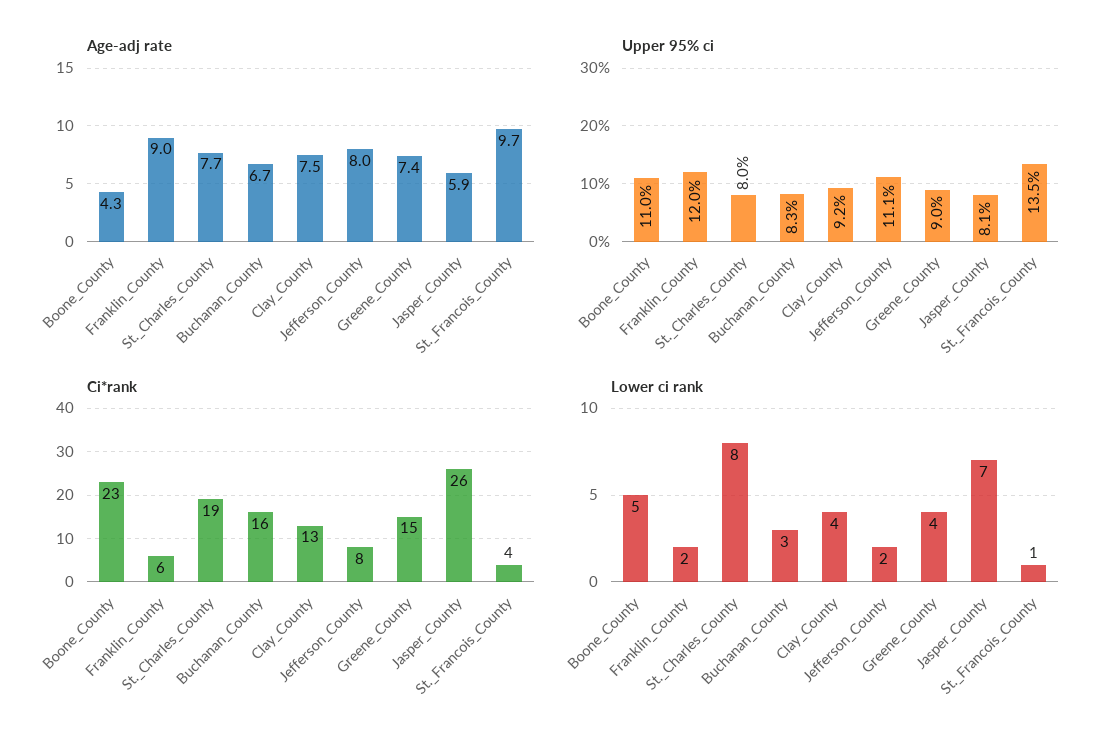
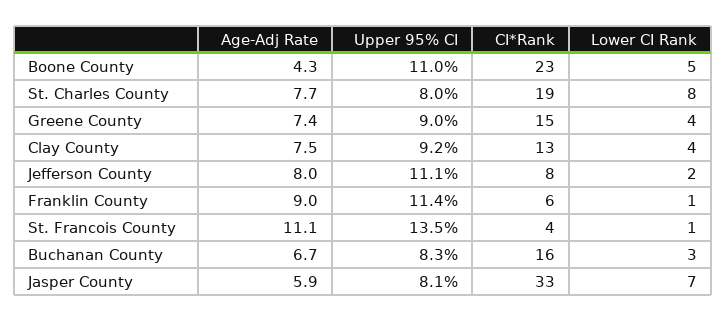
  {
    "Age-adj rate": {
      "Boone_County": 4.3,
      "Franklin_County": 9,
      "St._Charles_County": 7.7,
      "Buchanan_County": 6.7,
      "Clay_County": 7.5,
      "Jefferson_County": 8,
      "Greene_County": 7.4,
      "Jasper_County": 5.9,
-     "St._Francois_County": 9.7
+     "St._Francois_County": 11.1
    },
    "Upper 95% ci": {
      "Boone_County": 11,
-     "Franklin_County": 12,
+     "Franklin_County": 11.4,
      "St._Charles_County": 8,
      "Buchanan_County": 8.3,
      "Clay_County": 9.2,
      "Jefferson_County": 11.1,
      "Greene_County": 9,
      "Jasper_County": 8.1,
      "St._Francois_County": 13.5
    },
    "Ci*rank": {
      "Boone_County": 23,
      "Franklin_County": 6,
      "St._Charles_County": 19,
      "Buchanan_County": 16,
      "Clay_County": 13,
      "Jefferson_County": 8,
      "Greene_County": 15,
-     "Jasper_County": 26,
+     "Jasper_County": 33,
      "St._Francois_County": 4
    },
    "Lower ci rank": {
      "Boone_County": 5,
-     "Franklin_County": 2,
+     "Franklin_County": 1,
      "St._Charles_County": 8,
      "Buchanan_County": 3,
      "Clay_County": 4,
      "Jefferson_County": 2,
      "Greene_County": 4,
      "Jasper_County": 7,
      "St._Francois_County": 1
    }
  }

